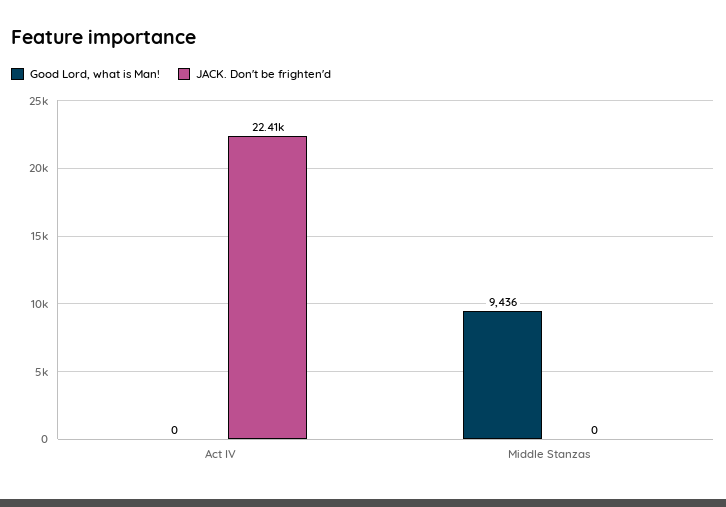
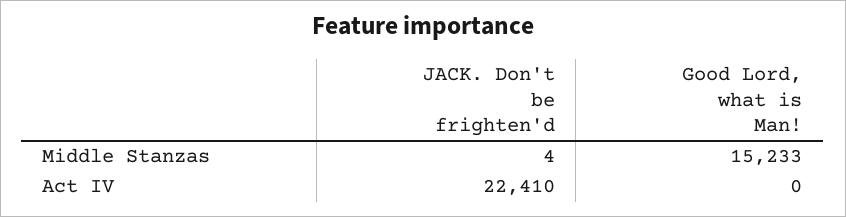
  {
    "Good Lord, what is Man!": {
      "Act IV": 0,
-     "Middle Stanzas": 9436
+     "Middle Stanzas": 15233
    },
    "JACK. Don't be frighten'd": {
      "Act IV": 22410,
-     "Middle Stanzas": 0
+     "Middle Stanzas": 4
    }
  }

